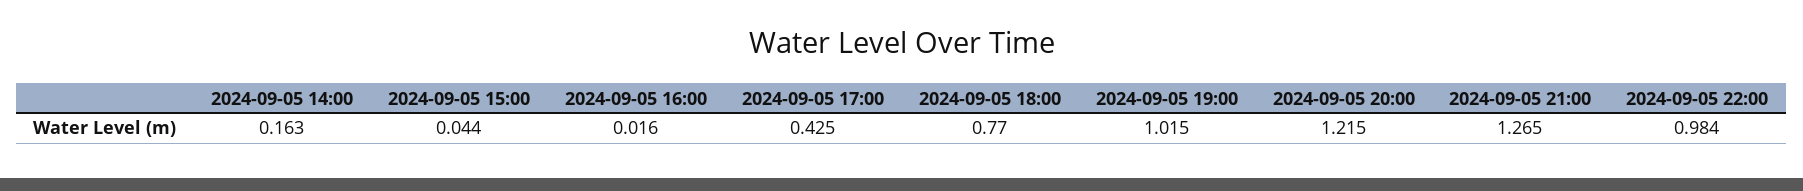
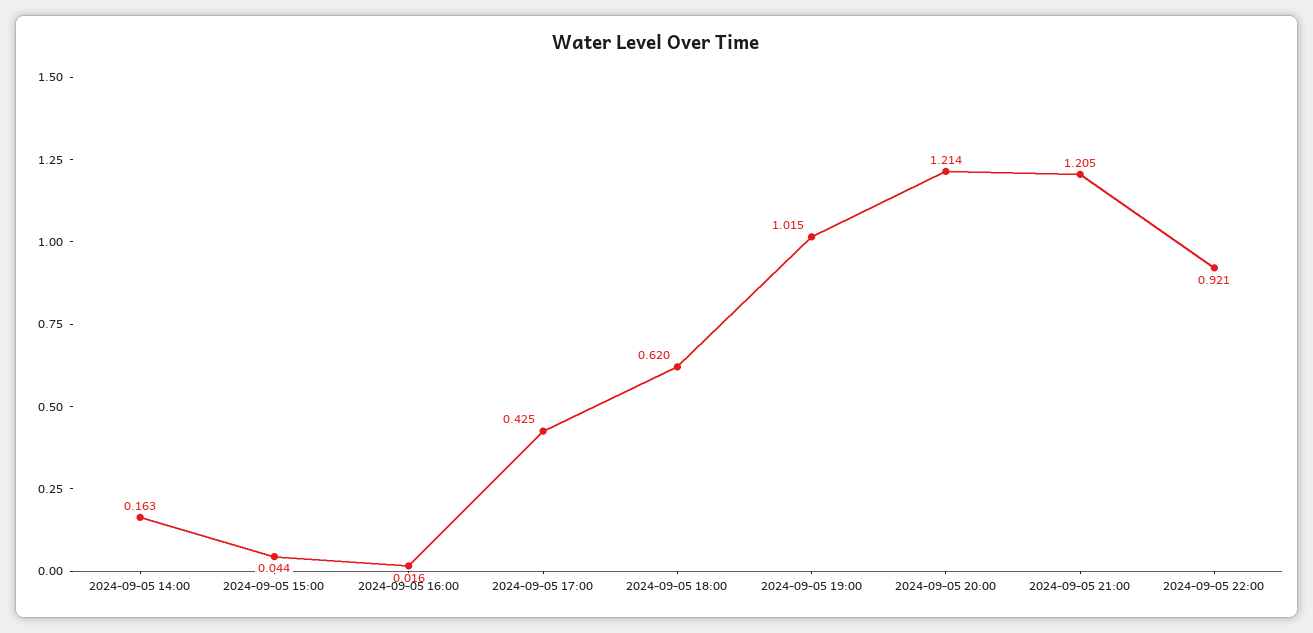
  {
    "2024-09-05 14:00": 0.163,
    "2024-09-05 15:00": 0.044,
    "2024-09-05 16:00": 0.016,
    "2024-09-05 17:00": 0.425,
-   "2024-09-05 18:00": 0.77,
+   "2024-09-05 18:00": 0.62,
    "2024-09-05 19:00": 1.015,
-   "2024-09-05 20:00": 1.215,
+   "2024-09-05 20:00": 1.214,
-   "2024-09-05 21:00": 1.265,
+   "2024-09-05 21:00": 1.205,
-   "2024-09-05 22:00": 0.984
+   "2024-09-05 22:00": 0.921
  }

